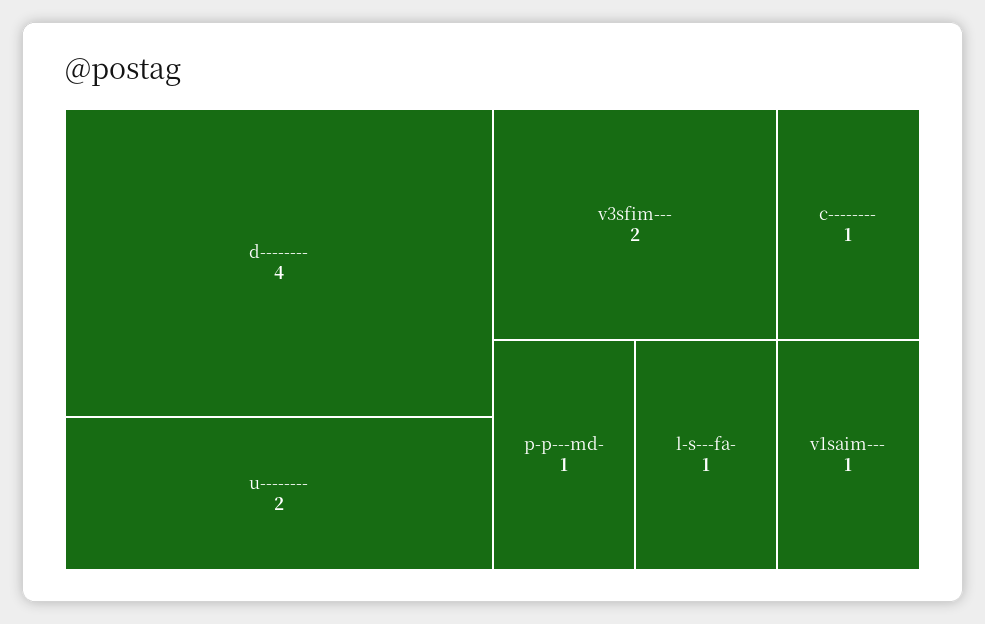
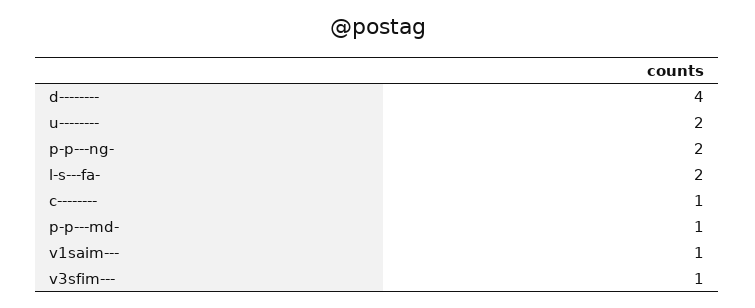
  {
    "d--------": 4,
    "u--------": 2,
-   "v3sfim---": 2,
+   "v3sfim---": 1,
    "c--------": 1,
    "p-p---md-": 1,
-   "l-s---fa-": 1,
+   "l-s---fa-": 2,
-   "v1saim---": 1
+   "v1saim---": 1,
+   "p-p---ng-": 2
  }

